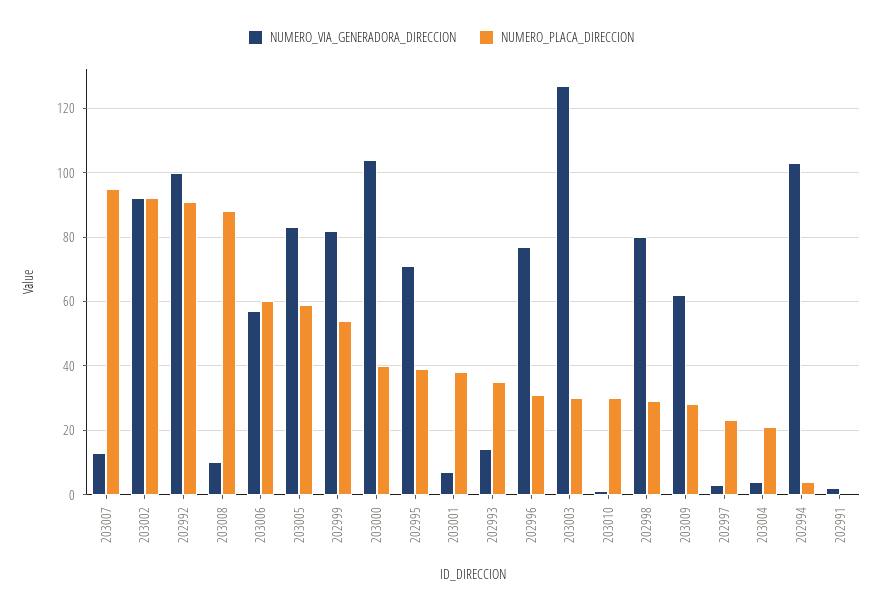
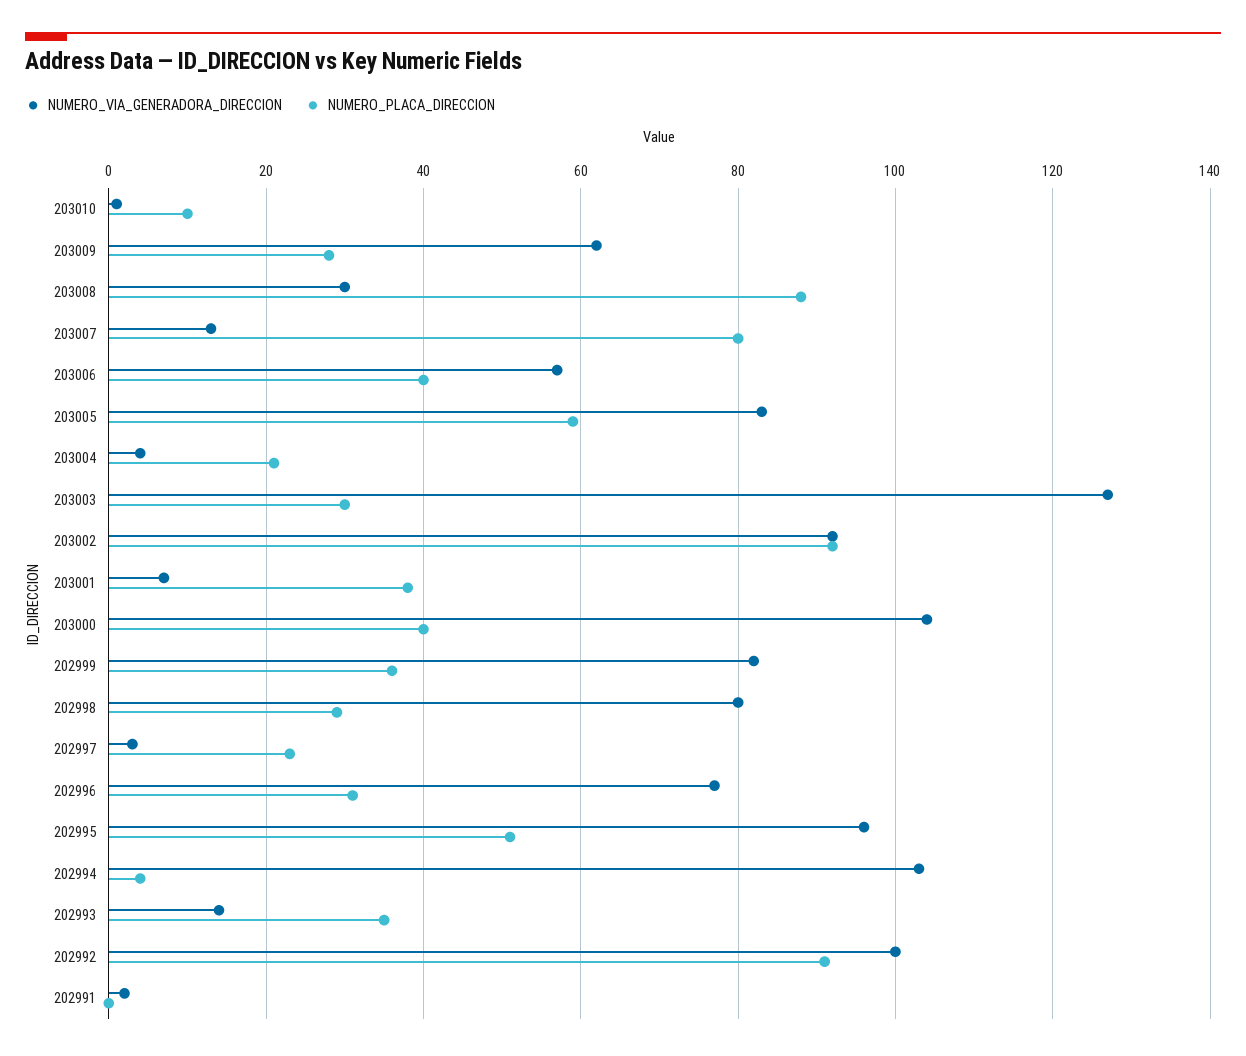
  {
    "NUMERO_VIA_GENERADORA_DIRECCION": {
      "203007": 15,
      "203002": 90,
      "202992": 100,
-     "203008": 10,
+     "203008": 30,
      "203006": 55,
      "203005": 85,
      "202999": 80,
      "203000": 105,
-     "202995": 70,
+     "202995": 95,
      "203001": 5,
      "202993": 15,
      "202996": 75,
      "203003": 125,
      "203010": 0,
      "202998": 80,
      "203009": 60,
      "202997": 5,
      "203004": 5,
      "202994": 105,
      "202991": 0
    },
    "NUMERO_PLACA_DIRECCION": {
-     "203007": 95,
+     "203007": 80,
      "203002": 90,
      "202992": 90,
      "203008": 90,
-     "203006": 60,
+     "203006": 40,
      "203005": 60,
-     "202999": 55,
+     "202999": 35,
      "203000": 40,
-     "202995": 40,
+     "202995": 50,
      "203001": 40,
      "202993": 35,
      "202996": 30,
      "203003": 30,
-     "203010": 30,
+     "203010": 10,
      "202998": 30,
      "203009": 30,
      "202997": 25,
      "203004": 20,
      "202994": 5,
      "202991": 0
    }
  }

